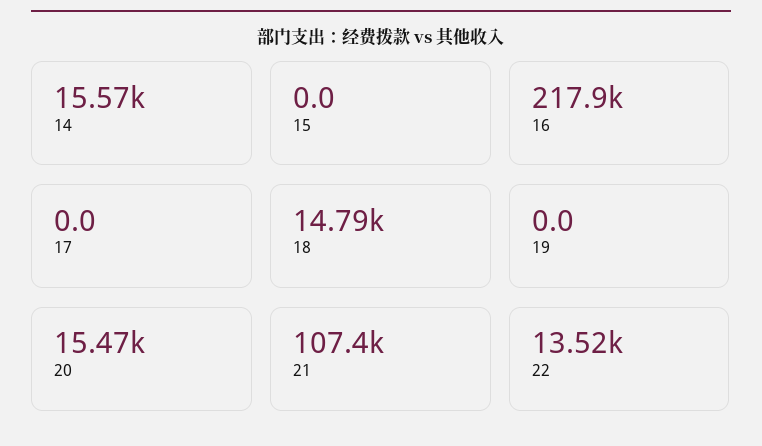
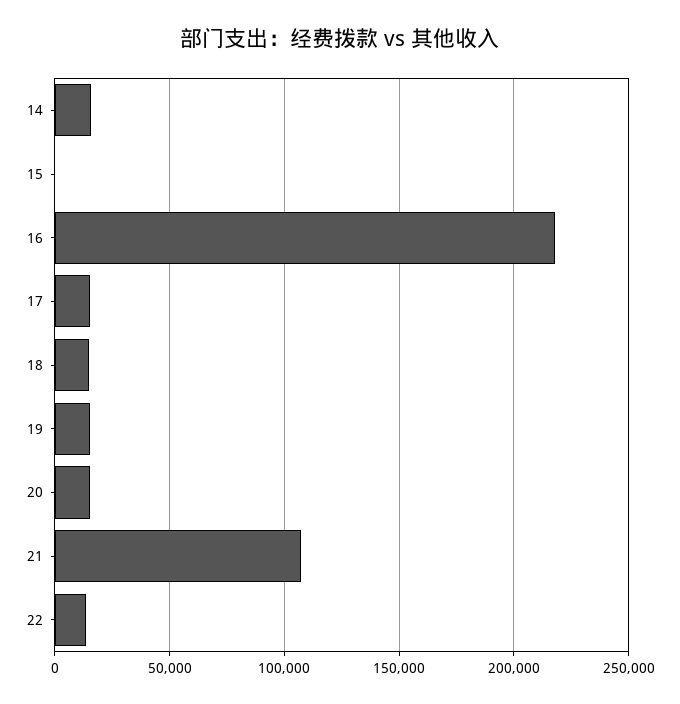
  {
    "14": 15570,
    "15": 0,
    "16": 217900,
-   "17": 0,
+   "17": 15000,
    "18": 14790,
-   "19": 0,
+   "19": 15000,
    "20": 15470,
    "21": 107400,
    "22": 13520
  }

